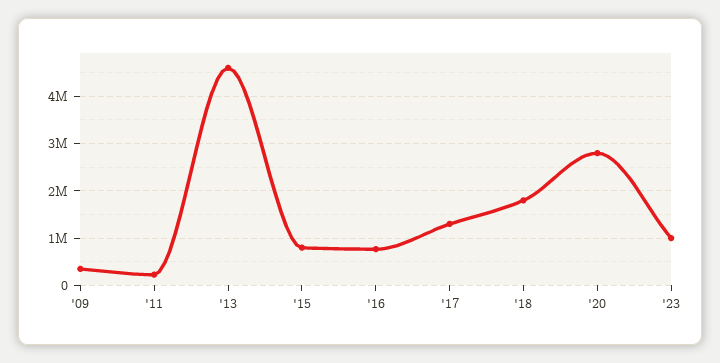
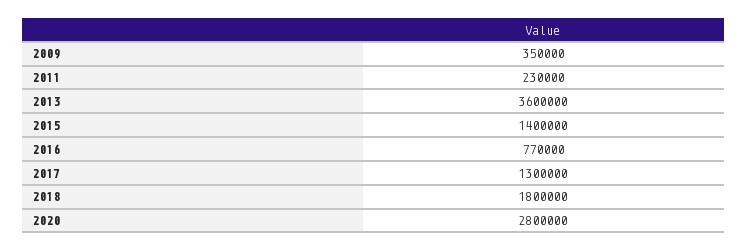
  {
    "'09": 350000,
    "'11": 230000,
-   "'13": 4600000,
+   "'13": 3600000,
-   "'15": 800000,
+   "'15": 1400000,
    "'16": 770000,
    "'17": 1300000,
    "'18": 1800000,
-   "'20": 2800000,
+   "'20": 2800000
-   "'23": 1000000
  }

